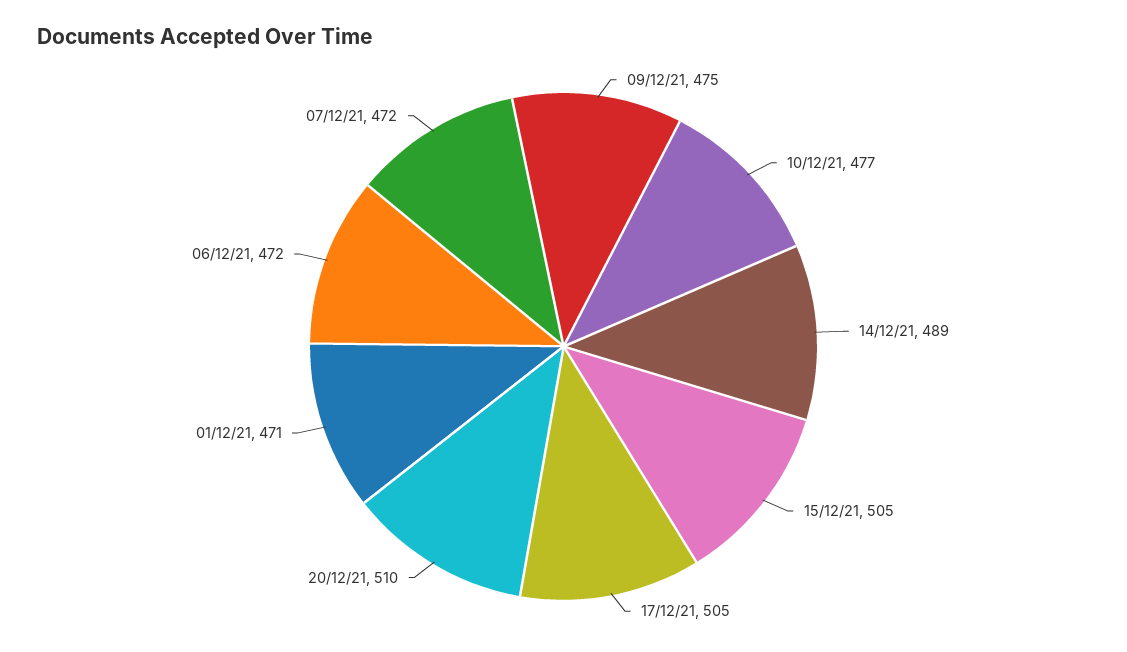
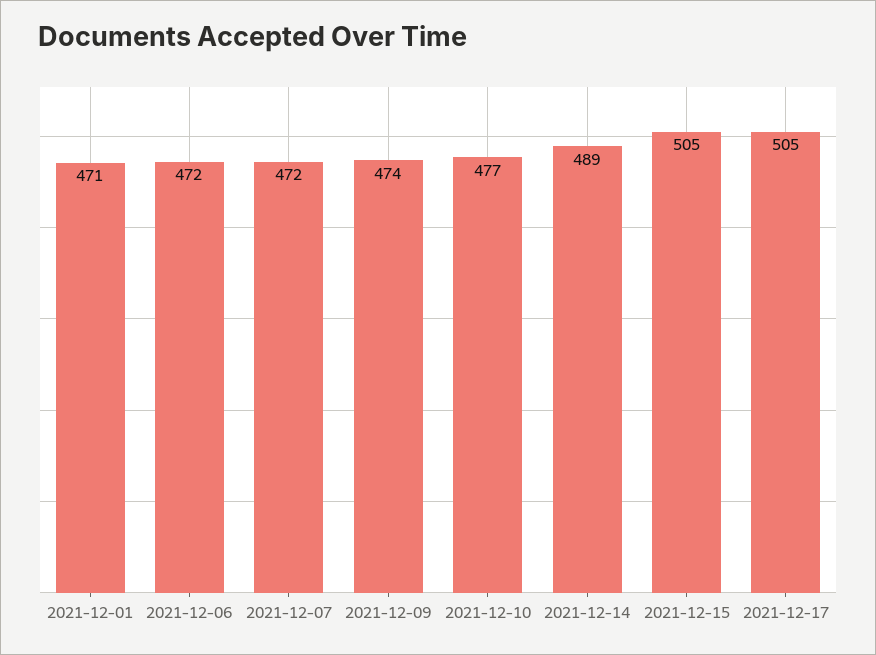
  {
-   "09/12/21": 475,
+   "09/12/21": 474,
    "10/12/21": 477,
    "14/12/21": 489,
    "15/12/21": 505,
    "17/12/21": 505,
-   "20/12/21": 510,
    "01/12/21": 471,
    "06/12/21": 472,
    "07/12/21": 472
  }

